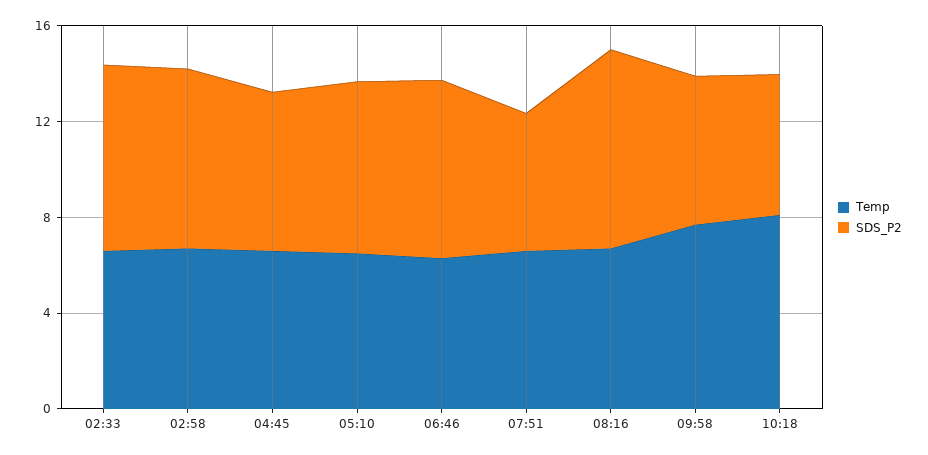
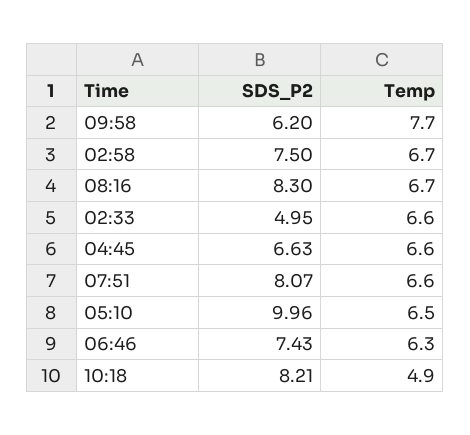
  {
    "Temp": {
      "02:33": 6.6,
      "02:58": 6.7,
      "04:45": 6.6,
      "05:10": 6.5,
      "06:46": 6.3,
      "07:51": 6.6,
      "08:16": 6.7,
      "09:58": 7.7,
-     "10:18": 8
+     "10:18": 4.9
    },
    "SDS_P2": {
-     "02:33": 8,
+     "02:33": 4.95,
      "02:58": 7.5,
      "04:45": 6.63,
-     "05:10": 7,
+     "05:10": 9.96,
      "06:46": 7.43,
-     "07:51": 6,
+     "07:51": 8.07,
      "08:16": 8.3,
      "09:58": 6.2,
-     "10:18": 6
+     "10:18": 8.21
    }
  }

